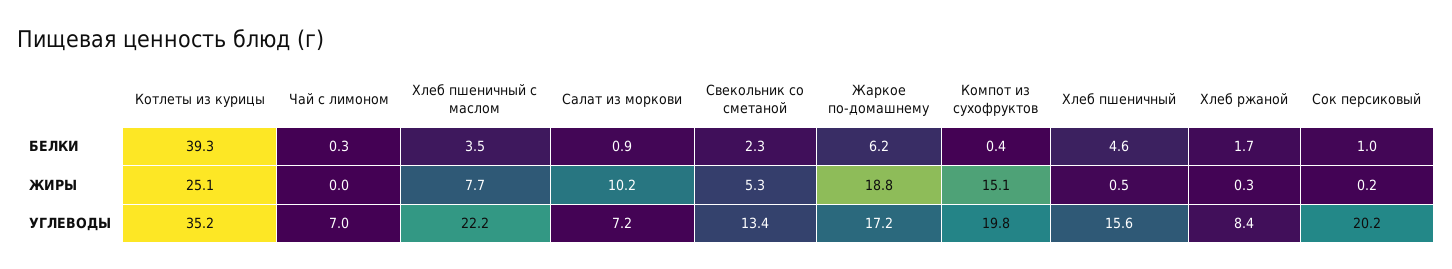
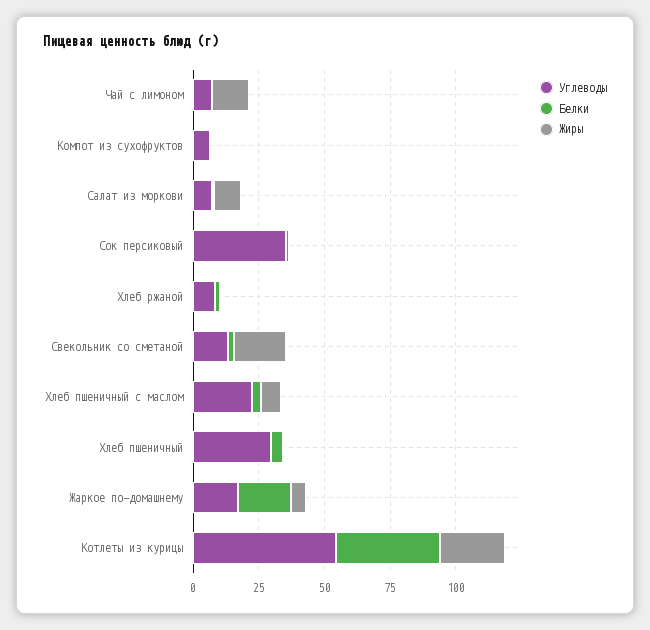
  {
    "БЕЛКИ": {
      "Котлеты из курицы": 39.3,
      "Чай с лимоном": 0.3,
      "Хлеб пшеничный с маслом": 3.5,
      "Салат из моркови": 0.9,
      "Свекольник со сметаной": 2.3,
-     "Жаркое по-домашнему": 6.2,
+     "Жаркое по-домашнему": 20,
      "Компот из сухофруктов": 0.4,
      "Хлеб пшеничный": 4.6,
      "Хлеб ржаной": 1.7,
      "Сок персиковый": 1
    },
    "ЖИРЫ": {
      "Котлеты из курицы": 25.1,
-     "Чай с лимоном": 0,
+     "Чай с лимоном": 15,
      "Хлеб пшеничный с маслом": 7.7,
      "Салат из моркови": 10.2,
-     "Свекольник со сметаной": 5.3,
+     "Свекольник со сметаной": 20,
-     "Жаркое по-домашнему": 18.8,
+     "Жаркое по-домашнему": 5,
-     "Компот из сухофруктов": 15.1,
+     "Компот из сухофруктов": 0,
      "Хлеб пшеничный": 0.5,
      "Хлеб ржаной": 0.3,
      "Сок персиковый": 0.2
    },
    "УГЛЕВОДЫ": {
-     "Котлеты из курицы": 35.2,
+     "Котлеты из курицы": 55,
      "Чай с лимоном": 7,
      "Хлеб пшеничный с маслом": 22.2,
      "Салат из моркови": 7.2,
      "Свекольник со сметаной": 13.4,
      "Жаркое по-домашнему": 17.2,
-     "Компот из сухофруктов": 19.8,
+     "Компот из сухофруктов": 5,
-     "Хлеб пшеничный": 15.6,
+     "Хлеб пшеничный": 30,
      "Хлеб ржаной": 8.4,
-     "Сок персиковый": 20.2
+     "Сок персиковый": 35
    }
  }

